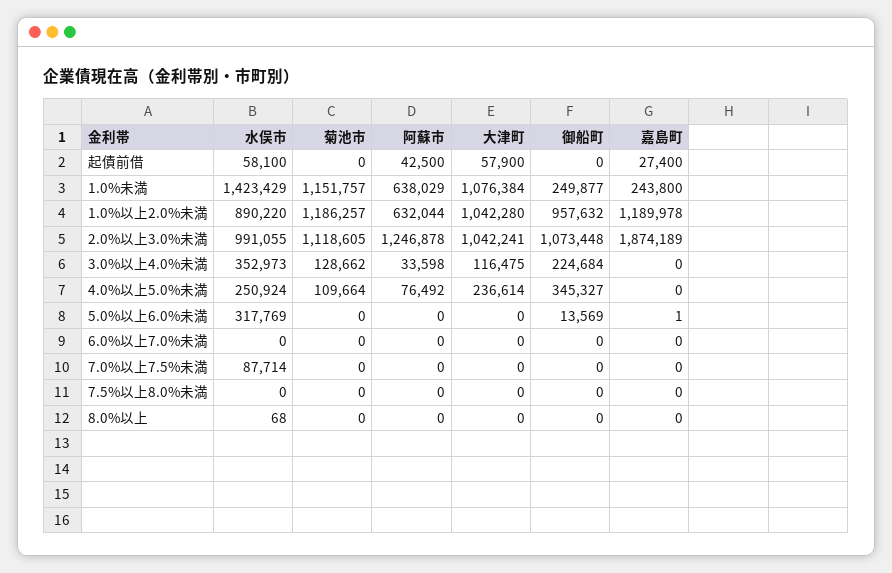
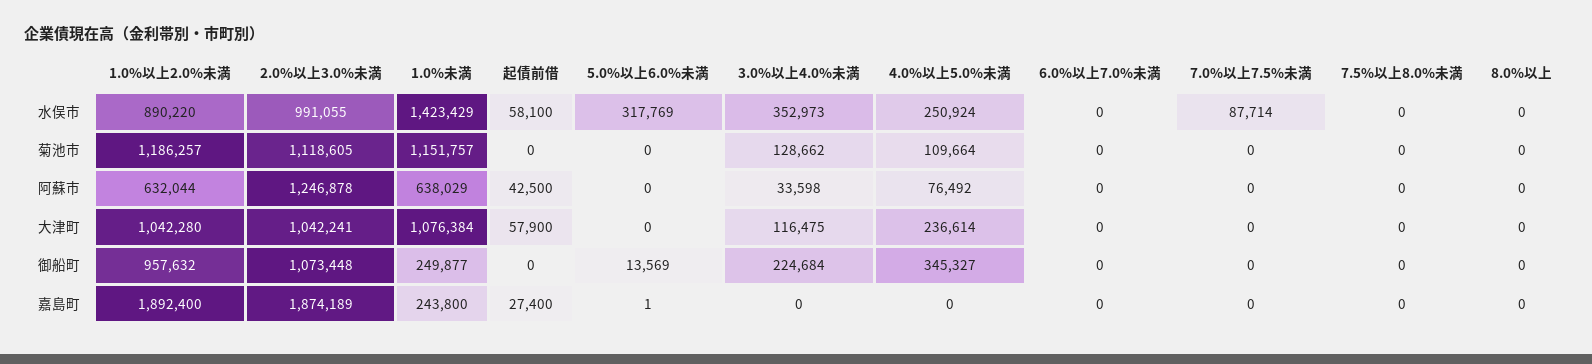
  {
    "水俣市": {
      "起債前借": 58100,
      "1.0%未満": 1423429,
      "1.0%以上2.0%未満": 890220,
      "2.0%以上3.0%未満": 991055,
      "3.0%以上4.0%未満": 352973,
      "4.0%以上5.0%未満": 250924,
      "5.0%以上6.0%未満": 317769,
      "6.0%以上7.0%未満": 0,
      "7.0%以上7.5%未満": 87714,
      "7.5%以上8.0%未満": 0,
-     "8.0%以上": 68
+     "8.0%以上": 0
    },
    "菊池市": {
      "起債前借": 0,
      "1.0%未満": 1151757,
      "1.0%以上2.0%未満": 1186257,
      "2.0%以上3.0%未満": 1118605,
      "3.0%以上4.0%未満": 128662,
      "4.0%以上5.0%未満": 109664,
      "5.0%以上6.0%未満": 0,
      "6.0%以上7.0%未満": 0,
      "7.0%以上7.5%未満": 0,
      "7.5%以上8.0%未満": 0,
      "8.0%以上": 0
    },
    "阿蘇市": {
      "起債前借": 42500,
      "1.0%未満": 638029,
      "1.0%以上2.0%未満": 632044,
      "2.0%以上3.0%未満": 1246878,
      "3.0%以上4.0%未満": 33598,
      "4.0%以上5.0%未満": 76492,
      "5.0%以上6.0%未満": 0,
      "6.0%以上7.0%未満": 0,
      "7.0%以上7.5%未満": 0,
      "7.5%以上8.0%未満": 0,
      "8.0%以上": 0
    },
    "大津町": {
      "起債前借": 57900,
      "1.0%未満": 1076384,
      "1.0%以上2.0%未満": 1042280,
      "2.0%以上3.0%未満": 1042241,
      "3.0%以上4.0%未満": 116475,
      "4.0%以上5.0%未満": 236614,
      "5.0%以上6.0%未満": 0,
      "6.0%以上7.0%未満": 0,
      "7.0%以上7.5%未満": 0,
      "7.5%以上8.0%未満": 0,
      "8.0%以上": 0
    },
    "御船町": {
      "起債前借": 0,
      "1.0%未満": 249877,
      "1.0%以上2.0%未満": 957632,
      "2.0%以上3.0%未満": 1073448,
      "3.0%以上4.0%未満": 224684,
      "4.0%以上5.0%未満": 345327,
      "5.0%以上6.0%未満": 13569,
      "6.0%以上7.0%未満": 0,
      "7.0%以上7.5%未満": 0,
      "7.5%以上8.0%未満": 0,
      "8.0%以上": 0
    },
    "嘉島町": {
      "起債前借": 27400,
      "1.0%未満": 243800,
-     "1.0%以上2.0%未満": 1189978,
+     "1.0%以上2.0%未満": 1892400,
      "2.0%以上3.0%未満": 1874189,
      "3.0%以上4.0%未満": 0,
      "4.0%以上5.0%未満": 0,
      "5.0%以上6.0%未満": 1,
      "6.0%以上7.0%未満": 0,
      "7.0%以上7.5%未満": 0,
      "7.5%以上8.0%未満": 0,
      "8.0%以上": 0
    }
  }

